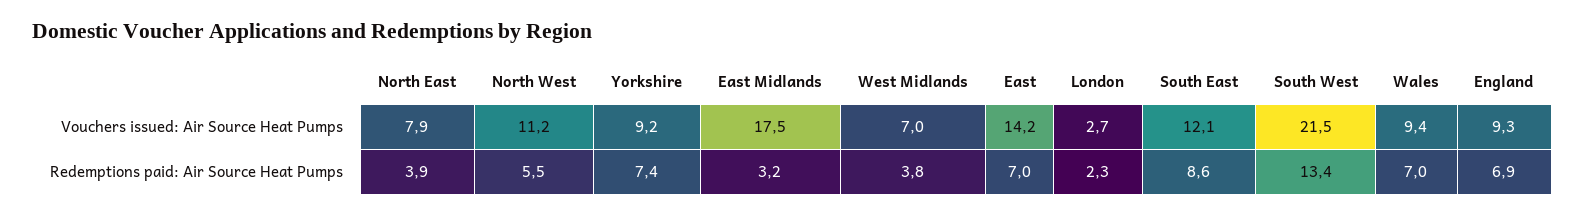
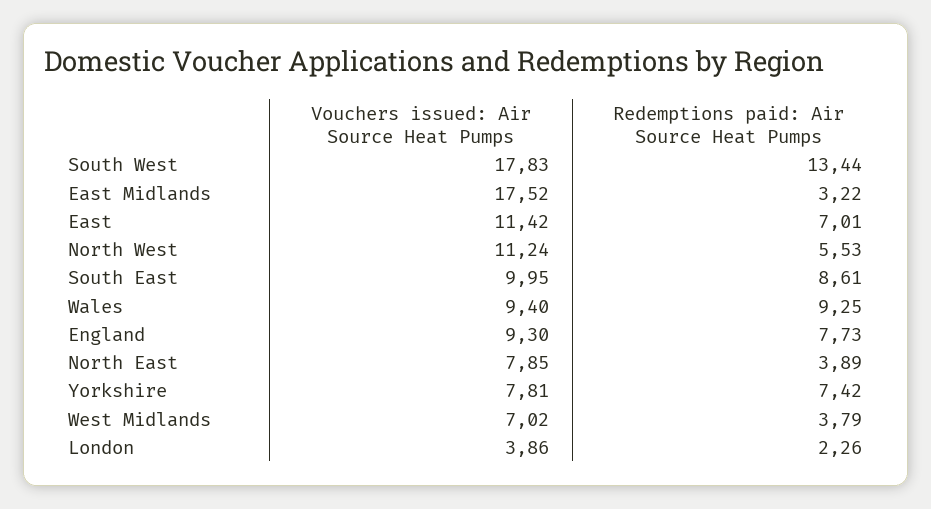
  {
    "North East": {
      "Vouchers issued: Air Source Heat Pumps": 7.85,
      "Redemptions paid: Air Source Heat Pumps": 3.89
    },
    "North West": {
      "Vouchers issued: Air Source Heat Pumps": 11.24,
      "Redemptions paid: Air Source Heat Pumps": 5.53
    },
    "Yorkshire": {
-     "Vouchers issued: Air Source Heat Pumps": 9.2,
+     "Vouchers issued: Air Source Heat Pumps": 7.81,
      "Redemptions paid: Air Source Heat Pumps": 7.42
    },
    "East Midlands": {
      "Vouchers issued: Air Source Heat Pumps": 17.52,
      "Redemptions paid: Air Source Heat Pumps": 3.22
    },
    "West Midlands": {
      "Vouchers issued: Air Source Heat Pumps": 7.02,
      "Redemptions paid: Air Source Heat Pumps": 3.79
    },
    "East": {
-     "Vouchers issued: Air Source Heat Pumps": 14.2,
+     "Vouchers issued: Air Source Heat Pumps": 11.42,
      "Redemptions paid: Air Source Heat Pumps": 7.01
    },
    "London": {
-     "Vouchers issued: Air Source Heat Pumps": 2.7,
+     "Vouchers issued: Air Source Heat Pumps": 3.86,
      "Redemptions paid: Air Source Heat Pumps": 2.26
    },
    "South East": {
-     "Vouchers issued: Air Source Heat Pumps": 12.1,
+     "Vouchers issued: Air Source Heat Pumps": 9.95,
      "Redemptions paid: Air Source Heat Pumps": 8.61
    },
    "South West": {
-     "Vouchers issued: Air Source Heat Pumps": 21.5,
+     "Vouchers issued: Air Source Heat Pumps": 17.83,
      "Redemptions paid: Air Source Heat Pumps": 13.44
    },
    "Wales": {
      "Vouchers issued: Air Source Heat Pumps": 9.4,
-     "Redemptions paid: Air Source Heat Pumps": 7
+     "Redemptions paid: Air Source Heat Pumps": 9.25
    },
    "England": {
      "Vouchers issued: Air Source Heat Pumps": 9.3,
-     "Redemptions paid: Air Source Heat Pumps": 6.9
+     "Redemptions paid: Air Source Heat Pumps": 7.73
    }
  }

